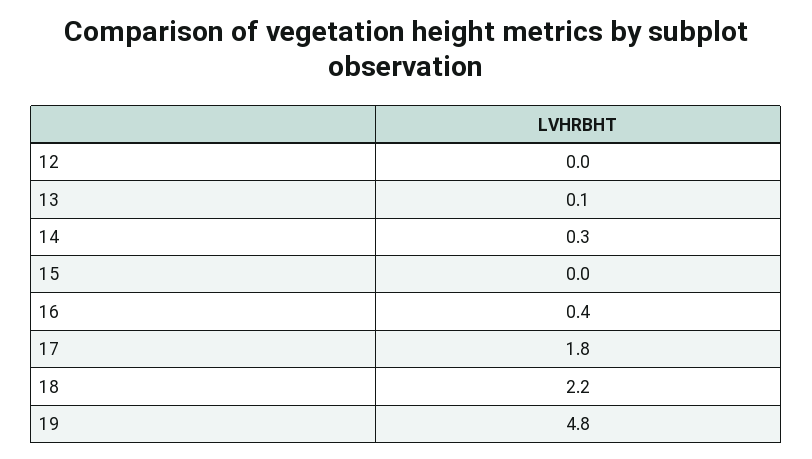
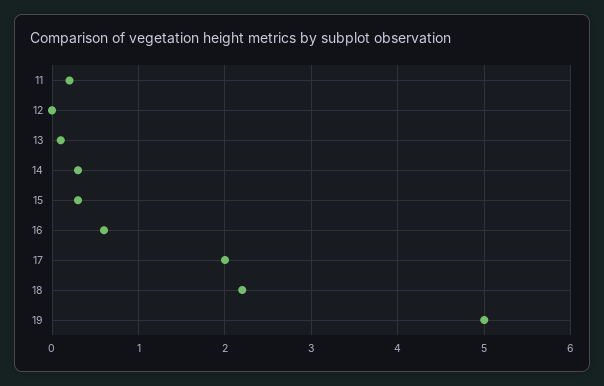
  {
    "12": 0,
    "13": 0.1,
    "14": 0.3,
-   "15": 0,
+   "15": 0.3,
-   "16": 0.4,
+   "16": 0.6,
-   "17": 1.8,
+   "17": 2,
    "18": 2.2,
-   "19": 4.8
+   "19": 5,
+   "11": 0.2
  }

